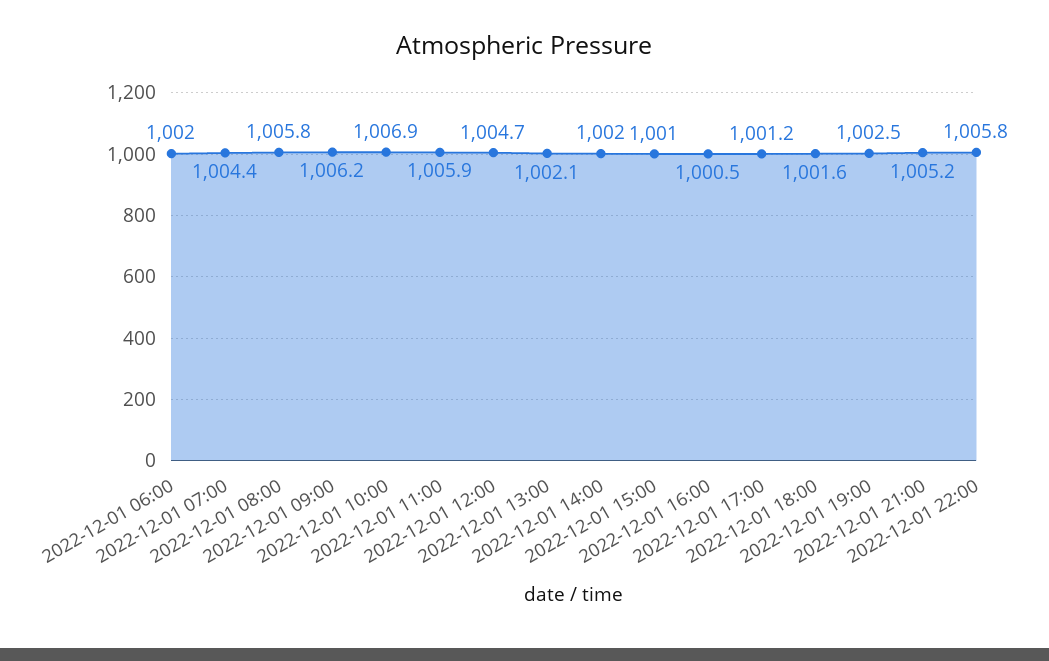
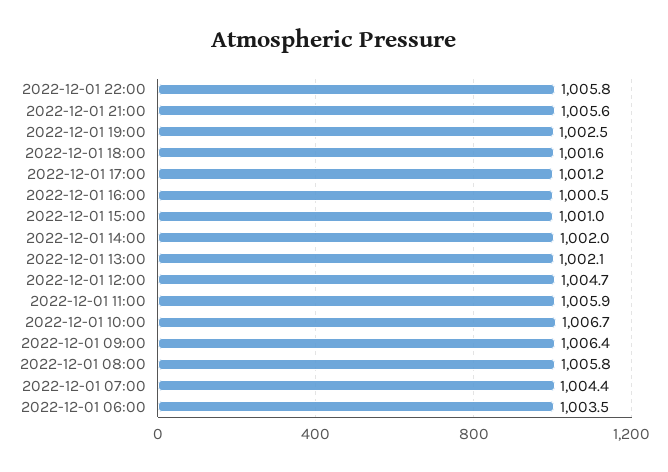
  {
-   "2022-12-01 06:00": 1002,
+   "2022-12-01 06:00": 1003.5,
    "2022-12-01 07:00": 1004.4,
    "2022-12-01 08:00": 1005.8,
-   "2022-12-01 09:00": 1006.2,
+   "2022-12-01 09:00": 1006.4,
-   "2022-12-01 10:00": 1006.9,
+   "2022-12-01 10:00": 1006.7,
    "2022-12-01 11:00": 1005.9,
    "2022-12-01 12:00": 1004.7,
    "2022-12-01 13:00": 1002.1,
    "2022-12-01 14:00": 1002,
    "2022-12-01 15:00": 1001,
    "2022-12-01 16:00": 1000.5,
    "2022-12-01 17:00": 1001.2,
    "2022-12-01 18:00": 1001.6,
    "2022-12-01 19:00": 1002.5,
-   "2022-12-01 21:00": 1005.2,
+   "2022-12-01 21:00": 1005.6,
    "2022-12-01 22:00": 1005.8
  }

